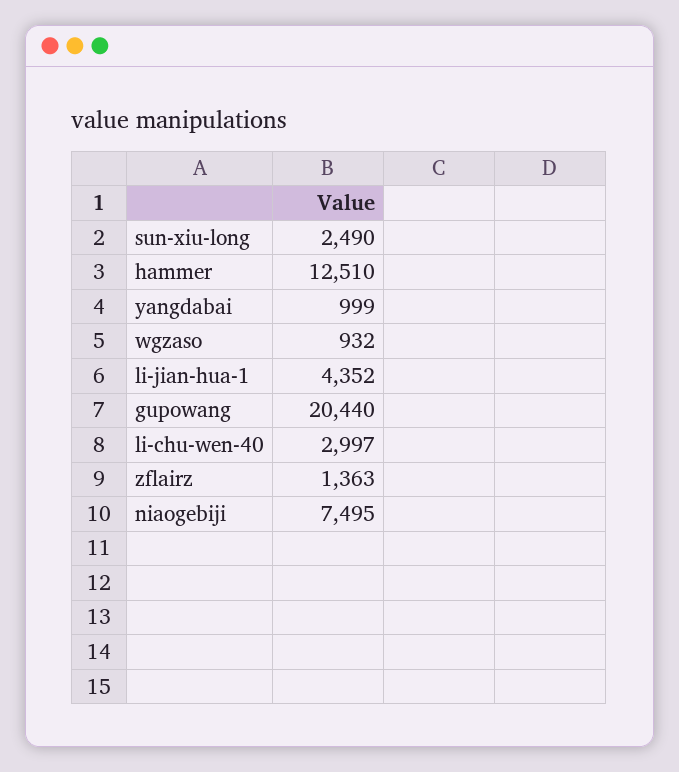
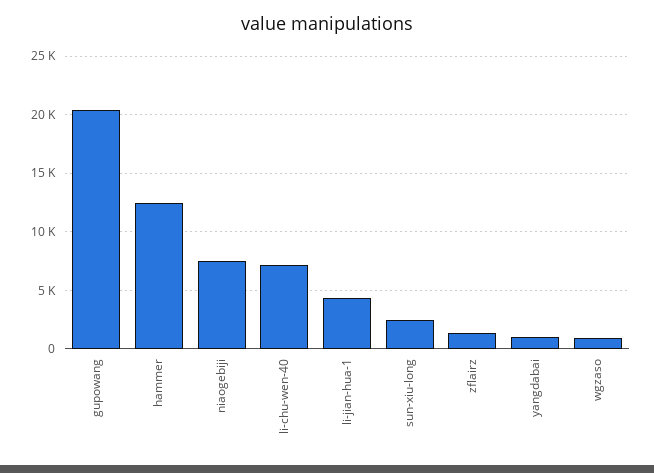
  {
    "sun-xiu-long": 2490,
    "hammer": 12510,
    "yangdabai": 999,
    "wgzaso": 932,
    "li-jian-hua-1": 4352,
    "gupowang": 20440,
-   "li-chu-wen-40": 2997,
+   "li-chu-wen-40": 7000,
    "zflairz": 1363,
    "niaogebiji": 7495
  }

